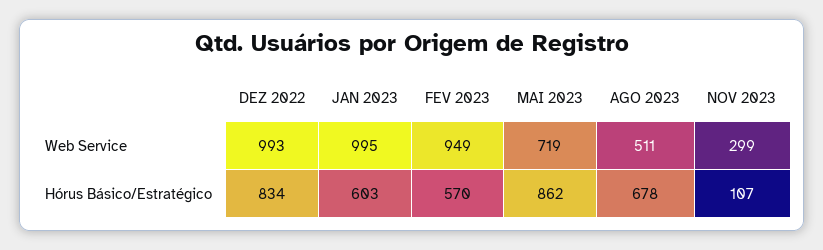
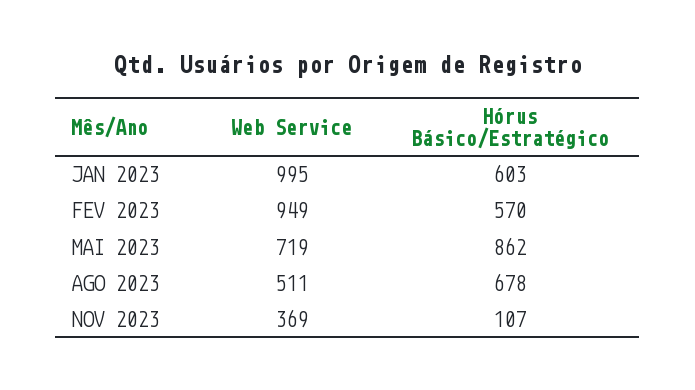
  {
-   "DEZ 2022": {
-     "Web Service": 993,
-     "Hórus Básico/Estratégico": 834
-   },
    "JAN 2023": {
      "Web Service": 995,
      "Hórus Básico/Estratégico": 603
    },
    "FEV 2023": {
      "Web Service": 949,
      "Hórus Básico/Estratégico": 570
    },
    "MAI 2023": {
      "Web Service": 719,
      "Hórus Básico/Estratégico": 862
    },
    "AGO 2023": {
      "Web Service": 511,
      "Hórus Básico/Estratégico": 678
    },
    "NOV 2023": {
-     "Web Service": 299,
+     "Web Service": 369,
      "Hórus Básico/Estratégico": 107
    }
  }

